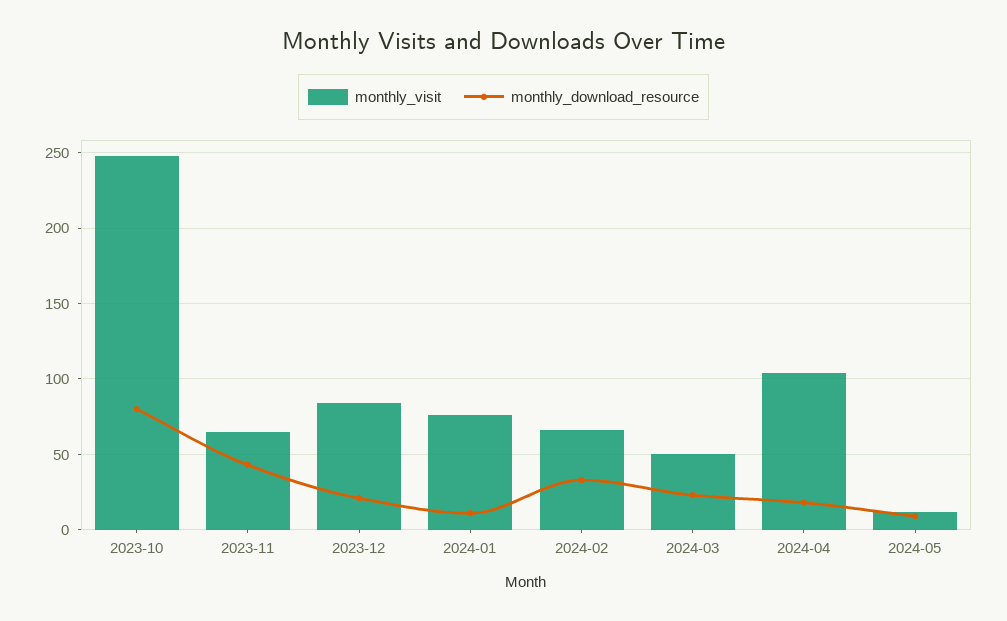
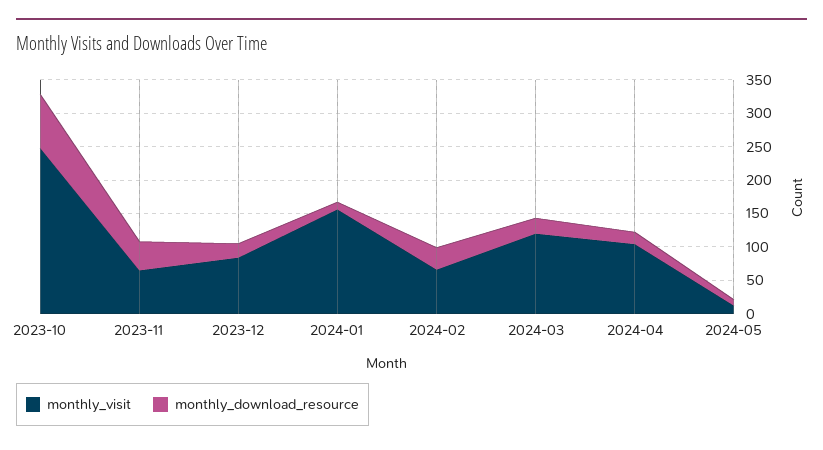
  {
    "monthly_visit": {
      "2023-10": 250,
      "2023-11": 65,
      "2023-12": 85,
-     "2024-01": 75,
+     "2024-01": 150,
      "2024-02": 65,
-     "2024-03": 50,
+     "2024-03": 125,
      "2024-04": 105,
      "2024-05": 10
    },
    "monthly_download_resource": {
      "2023-10": 80,
      "2023-11": 45,
      "2023-12": 20,
      "2024-01": 10,
      "2024-02": 35,
      "2024-03": 25,
      "2024-04": 20,
      "2024-05": 10
    }
  }

